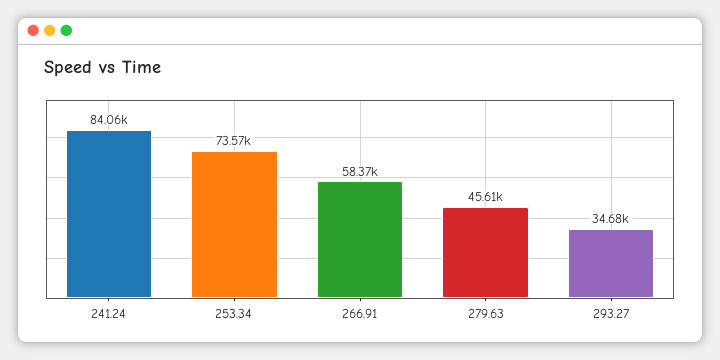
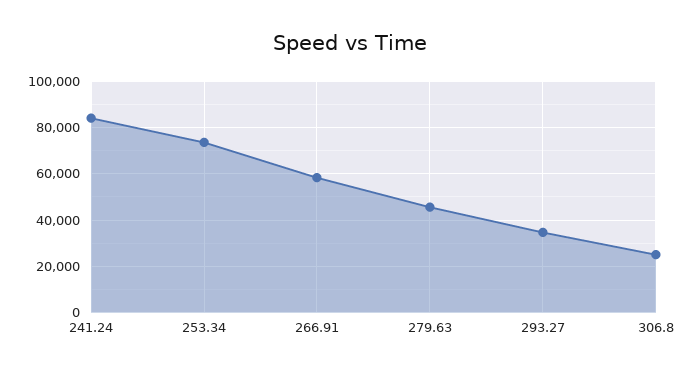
  {
    "241.24": 84060,
    "253.34": 73570,
    "266.91": 58370,
    "279.63": 45610,
-   "293.27": 34680
+   "293.27": 34680,
+   "306.8": 25000
  }

